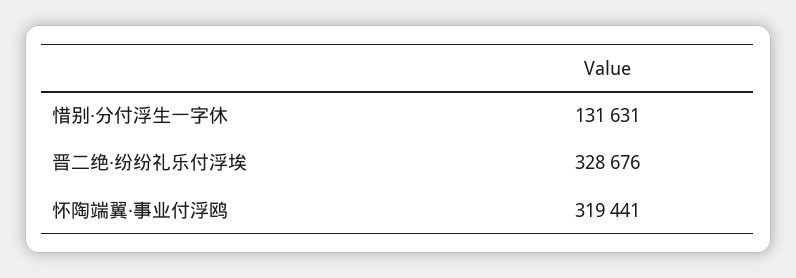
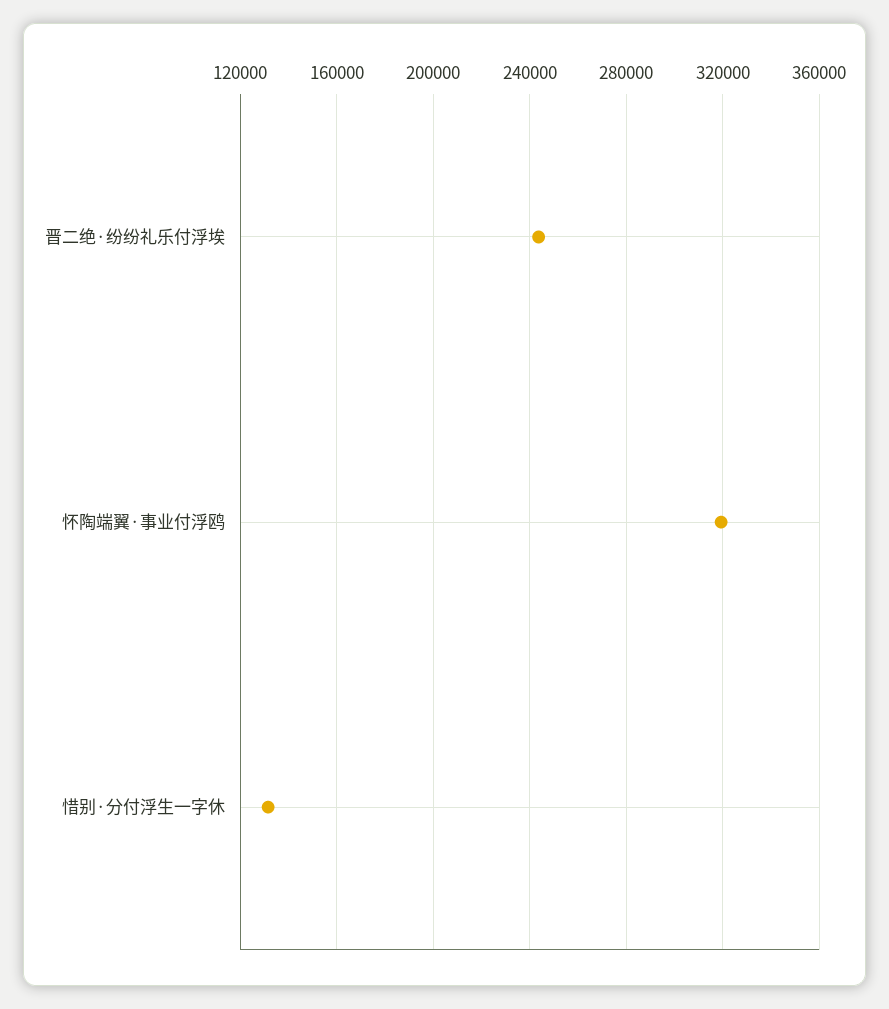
  {
    "惜别·分付浮生一字休": 131631,
-   "晋二绝·纷纷礼乐付浮埃": 328676,
+   "晋二绝·纷纷礼乐付浮埃": 245000,
    "怀陶端翼·事业付浮鸥": 319441
  }

